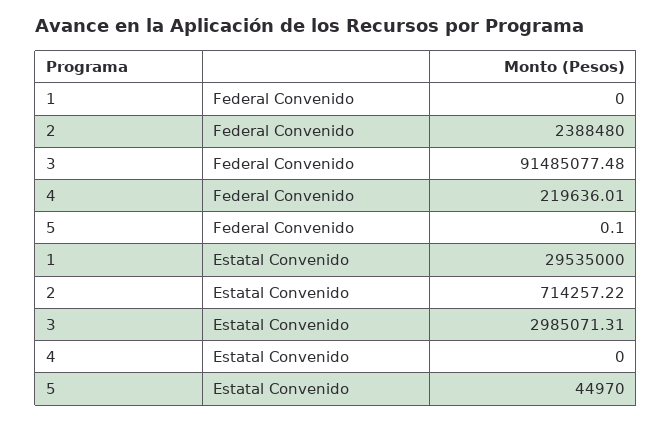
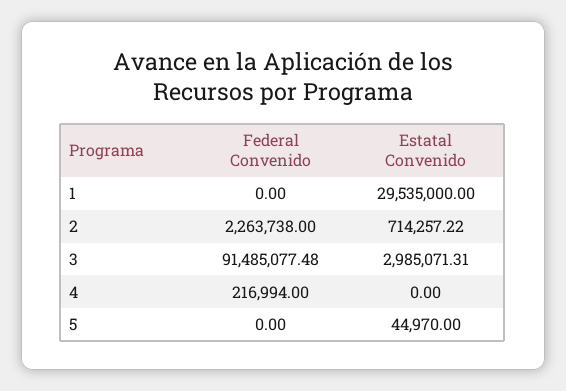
  {
    "1": {
      "Federal Convenido": 0,
      "Estatal Convenido": 29535000
    },
    "2": {
-     "Federal Convenido": 2388480,
+     "Federal Convenido": 2263738,
      "Estatal Convenido": 714257.22
    },
    "3": {
      "Federal Convenido": 91485077.48,
      "Estatal Convenido": 2985071.31
    },
    "4": {
-     "Federal Convenido": 219636.01,
+     "Federal Convenido": 216994,
      "Estatal Convenido": 0
    },
    "5": {
-     "Federal Convenido": 0.1,
+     "Federal Convenido": 0,
      "Estatal Convenido": 44970
    }
  }

